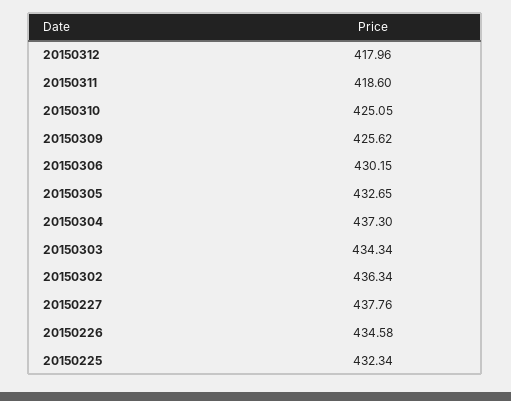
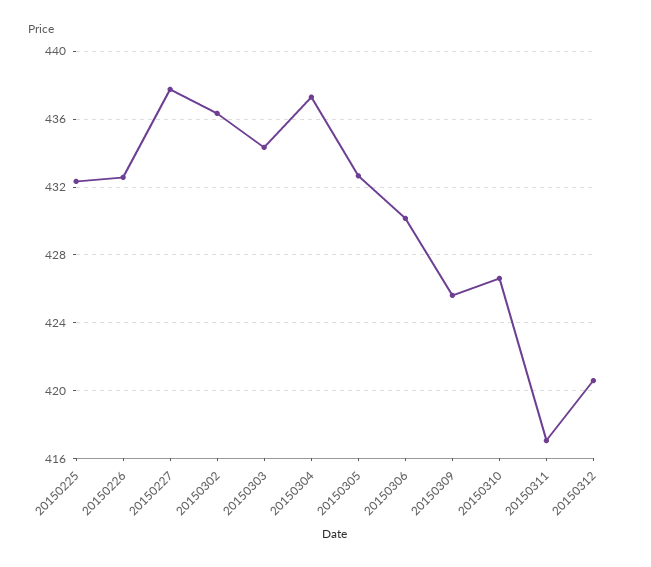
  {
-   "20150312": 417.96,
+   "20150312": 420.5,
-   "20150311": 418.6,
+   "20150311": 417,
-   "20150310": 425.05,
+   "20150310": 426.5,
    "20150309": 425.62,
    "20150306": 430.15,
    "20150305": 432.65,
    "20150304": 437.3,
    "20150303": 434.34,
    "20150302": 436.34,
    "20150227": 437.76,
-   "20150226": 434.58,
+   "20150226": 432.5,
    "20150225": 432.34
  }

